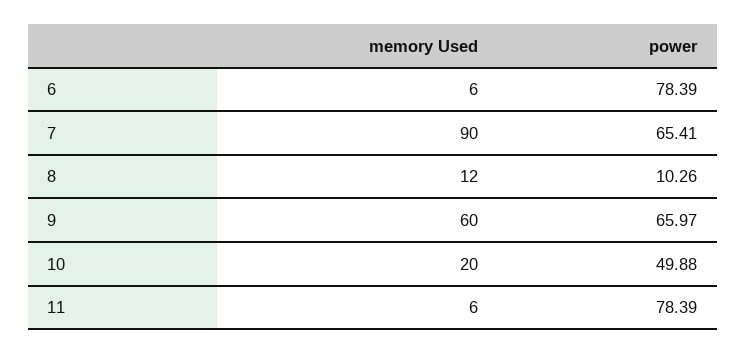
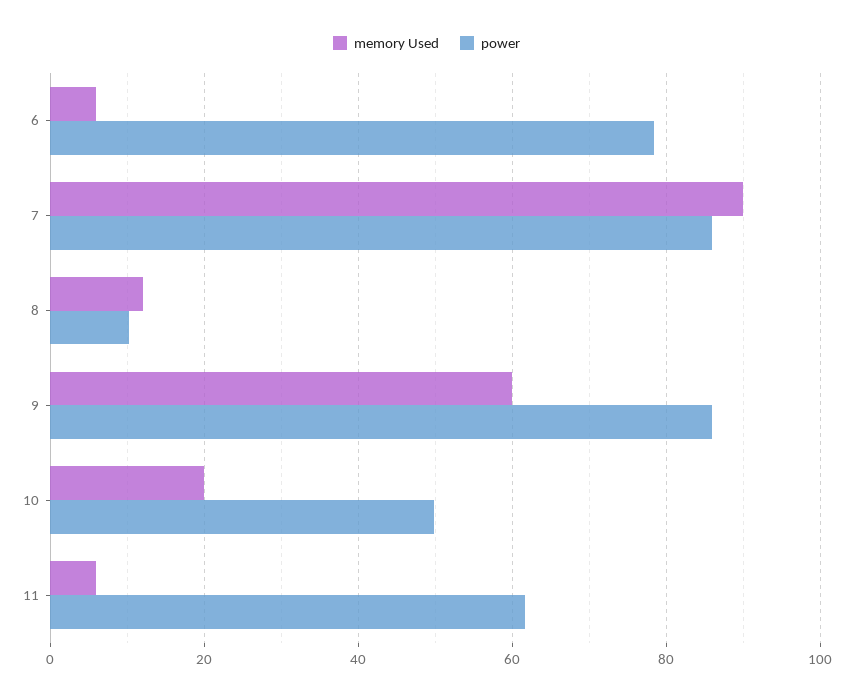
  {
    "memory Used": {
      "6": 6,
      "7": 90,
      "8": 12,
      "9": 60,
      "10": 20,
      "11": 6
    },
    "power": {
      "6": 78.39,
-     "7": 65.41,
+     "7": 86,
      "8": 10.26,
-     "9": 65.97,
+     "9": 86,
      "10": 49.88,
-     "11": 78.39
+     "11": 62
    }
  }

